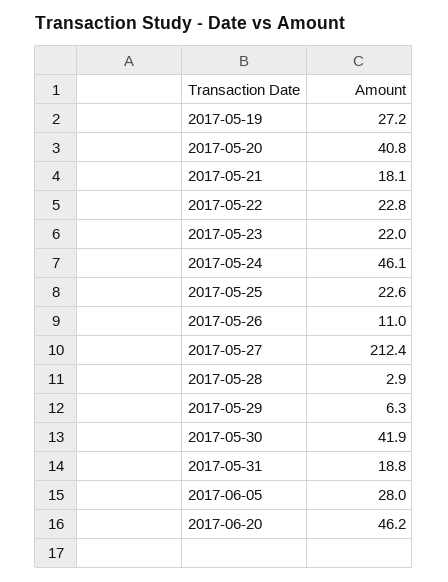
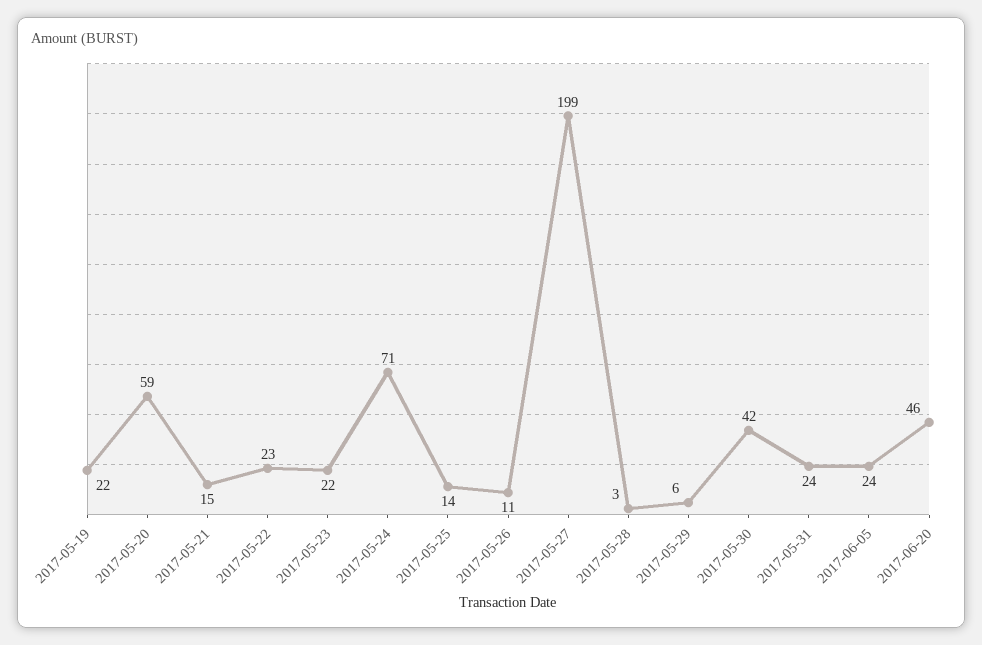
  {
-   "2017-05-19": 27.2,
+   "2017-05-19": 22,
-   "2017-05-20": 40.8,
+   "2017-05-20": 59,
-   "2017-05-21": 18.1,
+   "2017-05-21": 15,
    "2017-05-22": 22.8,
    "2017-05-23": 22,
-   "2017-05-24": 46.1,
+   "2017-05-24": 71,
-   "2017-05-25": 22.6,
+   "2017-05-25": 14,
    "2017-05-26": 11,
-   "2017-05-27": 212.4,
+   "2017-05-27": 199,
    "2017-05-28": 2.9,
    "2017-05-29": 6.3,
    "2017-05-30": 41.9,
-   "2017-05-31": 18.8,
+   "2017-05-31": 24,
-   "2017-06-05": 28,
+   "2017-06-05": 24,
    "2017-06-20": 46.2
  }

